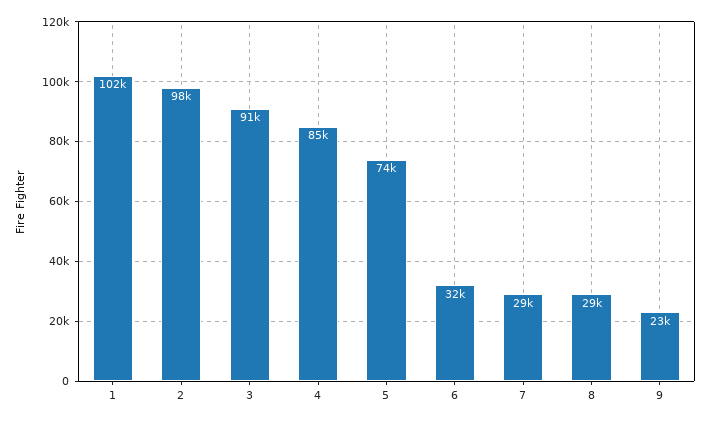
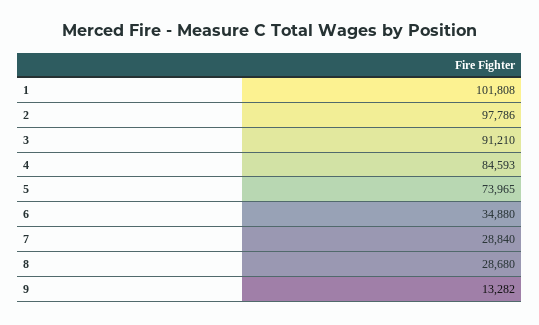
  {
    "1": 101808,
    "2": 97786,
    "3": 91210,
    "4": 84593,
    "5": 73965,
-   "6": 32000,
+   "6": 34880,
    "7": 28840,
    "8": 28680,
-   "9": 23000
+   "9": 13282
  }

